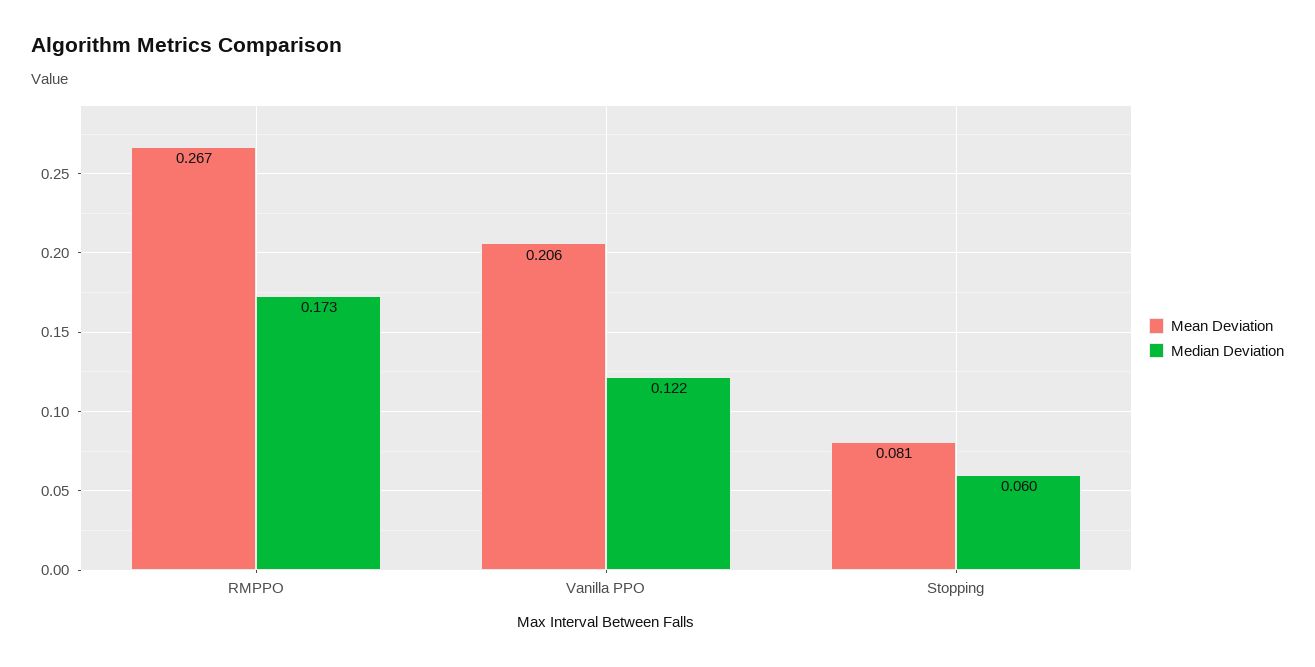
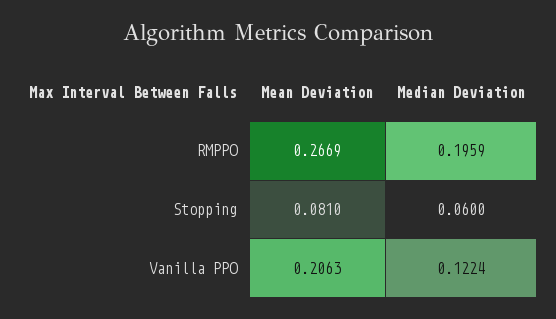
  {
    "Mean Deviation": {
      "RMPPO": 0.2669,
      "Vanilla PPO": 0.2063,
      "Stopping": 0.081
    },
    "Median Deviation": {
-     "RMPPO": 0.173,
+     "RMPPO": 0.1959,
      "Vanilla PPO": 0.1224,
      "Stopping": 0.06
    }
  }

